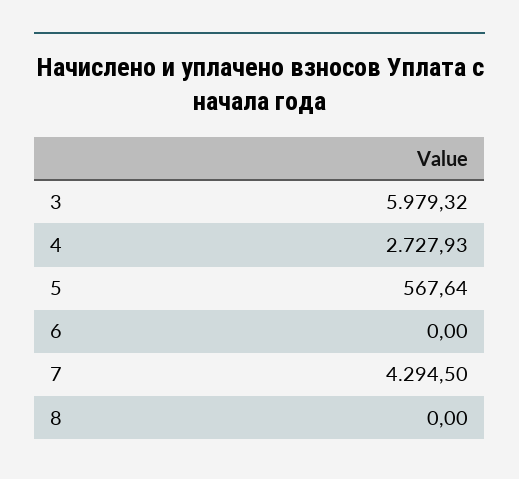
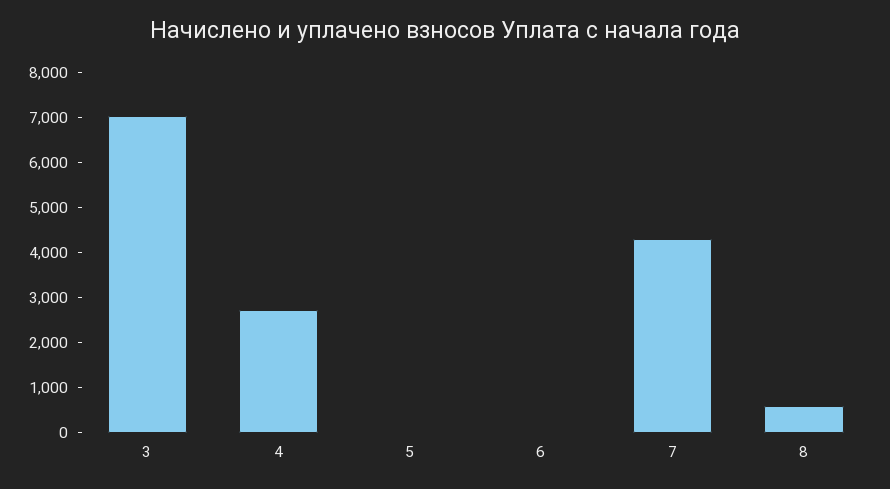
  {
-   "3": 5979.32,
+   "3": 7000,
    "4": 2727.93,
-   "5": 567.64,
+   "5": 0,
    "6": 0,
    "7": 4294.5,
-   "8": 0
+   "8": 600
  }

